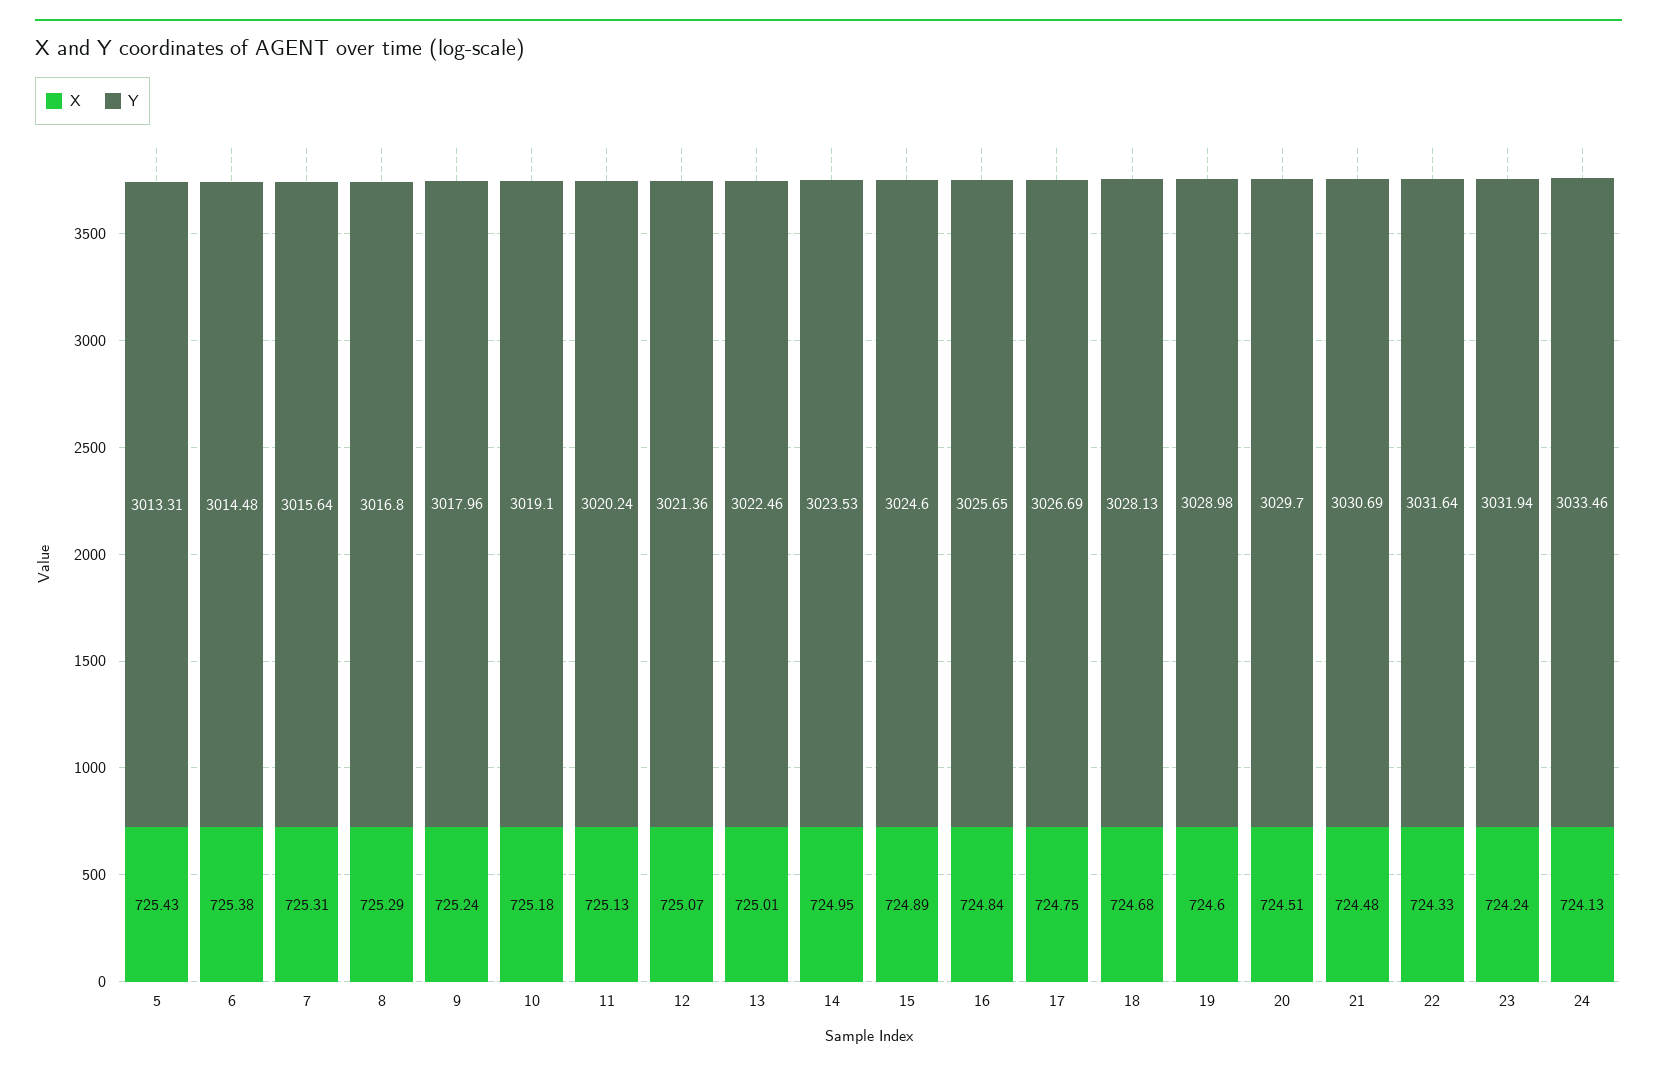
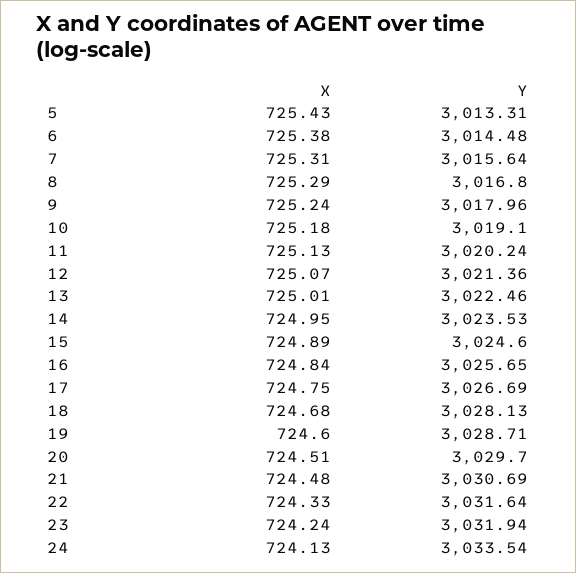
  {
    "X": {
      "5": 725.43,
      "6": 725.38,
      "7": 725.31,
      "8": 725.29,
      "9": 725.24,
      "10": 725.18,
      "11": 725.13,
      "12": 725.07,
      "13": 725.01,
      "14": 724.95,
      "15": 724.89,
      "16": 724.84,
      "17": 724.75,
      "18": 724.68,
      "19": 724.6,
      "20": 724.51,
      "21": 724.48,
      "22": 724.33,
      "23": 724.24,
      "24": 724.13
    },
    "Y": {
      "5": 3013.31,
      "6": 3014.48,
      "7": 3015.64,
      "8": 3016.8,
      "9": 3017.96,
      "10": 3019.1,
      "11": 3020.24,
      "12": 3021.36,
      "13": 3022.46,
      "14": 3023.53,
      "15": 3024.6,
      "16": 3025.65,
      "17": 3026.69,
      "18": 3028.13,
-     "19": 3028.98,
+     "19": 3028.71,
      "20": 3029.7,
      "21": 3030.69,
      "22": 3031.64,
      "23": 3031.94,
-     "24": 3033.46
+     "24": 3033.54
    }
  }

